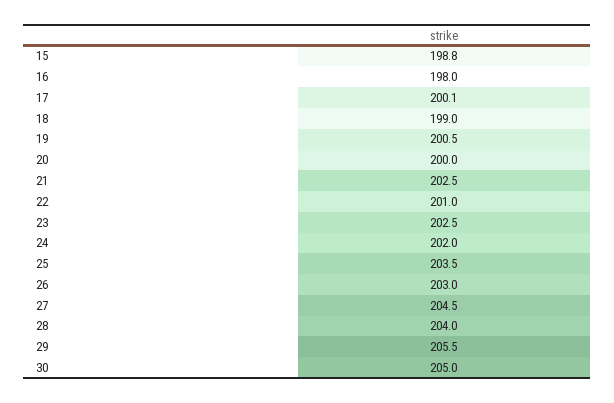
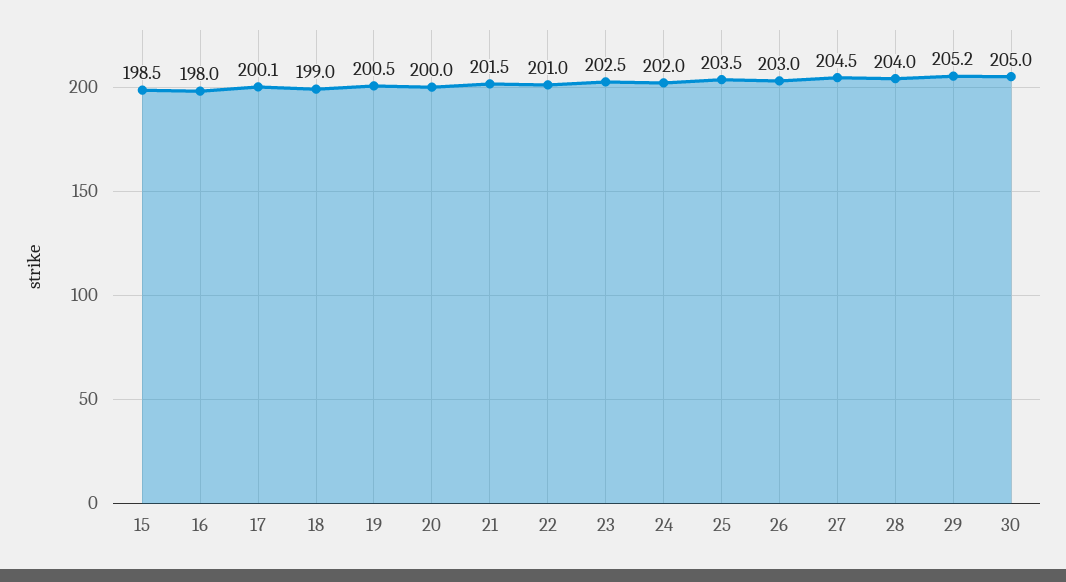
  {
-   "15": 198.8,
+   "15": 198.5,
    "16": 198,
    "17": 200.1,
    "18": 199,
    "19": 200.5,
    "20": 200,
-   "21": 202.5,
+   "21": 201.5,
    "22": 201,
    "23": 202.5,
    "24": 202,
    "25": 203.5,
    "26": 203,
    "27": 204.5,
    "28": 204,
-   "29": 205.5,
+   "29": 205.2,
    "30": 205
  }

